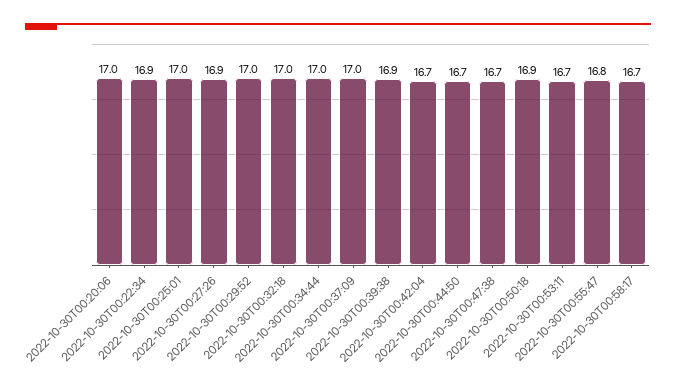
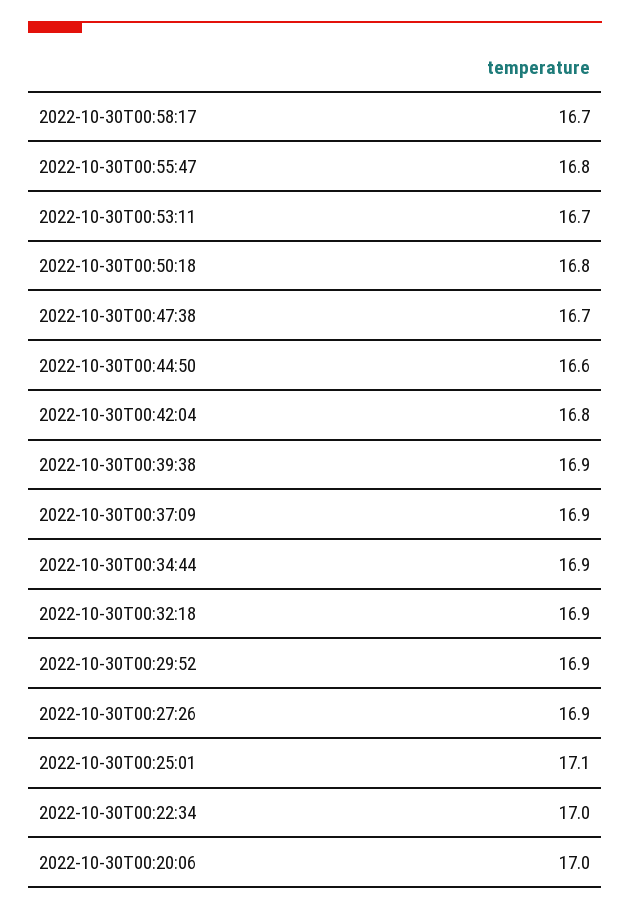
  {
    "2022-10-30T00:20:06": 17,
-   "2022-10-30T00:22:34": 16.9,
+   "2022-10-30T00:22:34": 17,
-   "2022-10-30T00:25:01": 17,
+   "2022-10-30T00:25:01": 17.1,
    "2022-10-30T00:27:26": 16.9,
-   "2022-10-30T00:29:52": 17,
+   "2022-10-30T00:29:52": 16.9,
-   "2022-10-30T00:32:18": 17,
+   "2022-10-30T00:32:18": 16.9,
-   "2022-10-30T00:34:44": 17,
+   "2022-10-30T00:34:44": 16.9,
-   "2022-10-30T00:37:09": 17,
+   "2022-10-30T00:37:09": 16.9,
    "2022-10-30T00:39:38": 16.9,
-   "2022-10-30T00:42:04": 16.7,
+   "2022-10-30T00:42:04": 16.8,
-   "2022-10-30T00:44:50": 16.7,
+   "2022-10-30T00:44:50": 16.6,
    "2022-10-30T00:47:38": 16.7,
-   "2022-10-30T00:50:18": 16.9,
+   "2022-10-30T00:50:18": 16.8,
    "2022-10-30T00:53:11": 16.7,
    "2022-10-30T00:55:47": 16.8,
    "2022-10-30T00:58:17": 16.7
  }

